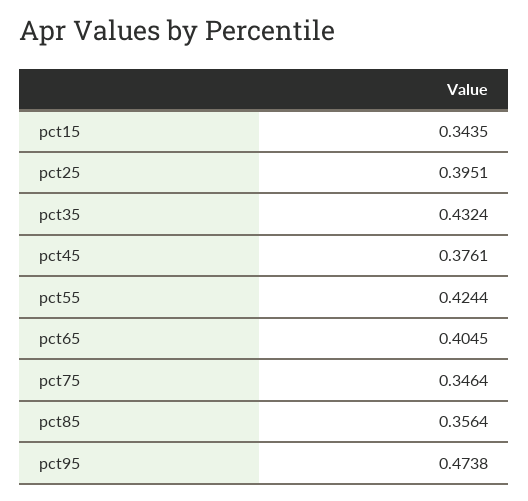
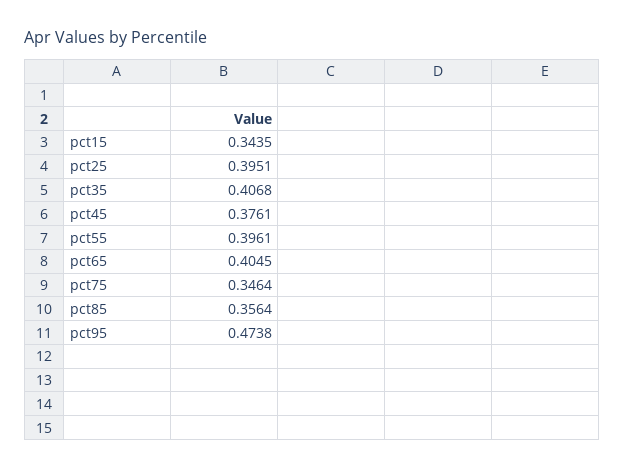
  {
    "pct15": 0.3435,
    "pct25": 0.3951,
-   "pct35": 0.4324,
+   "pct35": 0.4068,
    "pct45": 0.3761,
-   "pct55": 0.4244,
+   "pct55": 0.3961,
    "pct65": 0.4045,
    "pct75": 0.3464,
    "pct85": 0.3564,
    "pct95": 0.4738
  }

